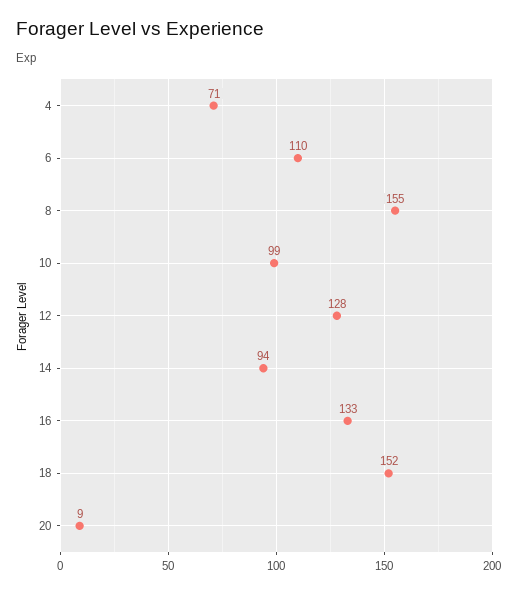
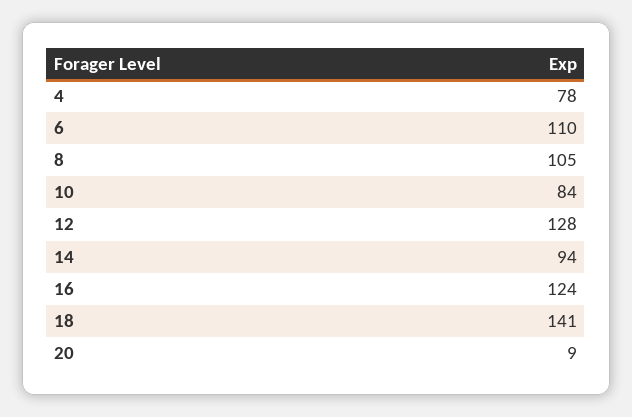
  {
-   "4": 71,
+   "4": 78,
    "6": 110,
-   "8": 155,
+   "8": 105,
-   "10": 99,
+   "10": 84,
    "12": 128,
    "14": 94,
-   "16": 133,
+   "16": 124,
-   "18": 152,
+   "18": 141,
    "20": 9
  }

